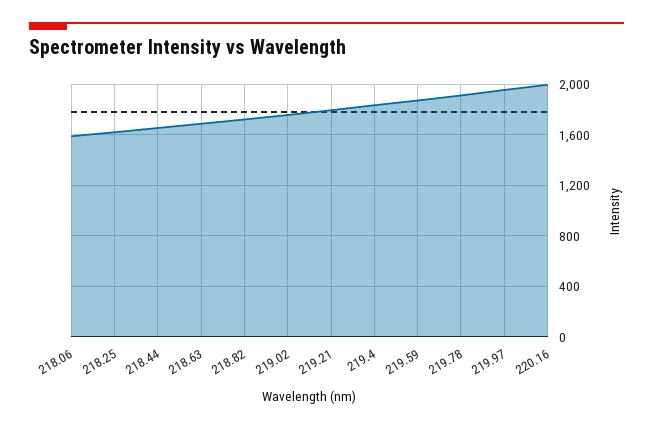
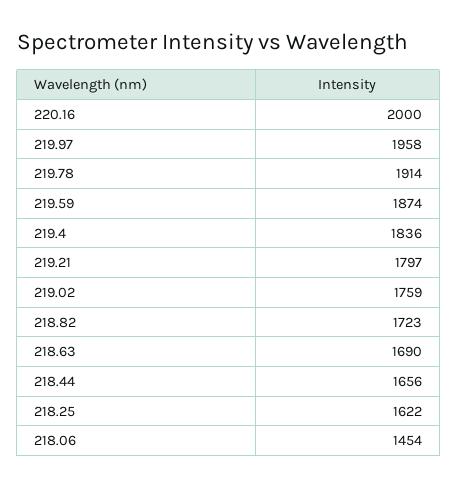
  {
-   "218.06": 1600,
+   "218.06": 1454,
    "218.25": 1622,
    "218.44": 1656,
    "218.63": 1690,
    "218.82": 1723,
    "219.02": 1759,
    "219.21": 1797,
    "219.4": 1836,
    "219.59": 1874,
    "219.78": 1914,
    "219.97": 1958,
    "220.16": 2000
  }

